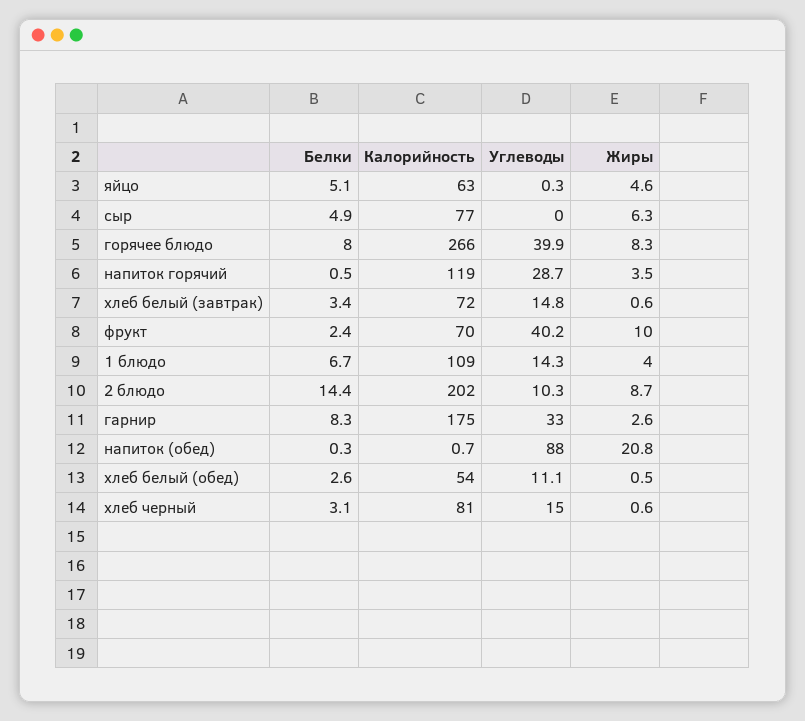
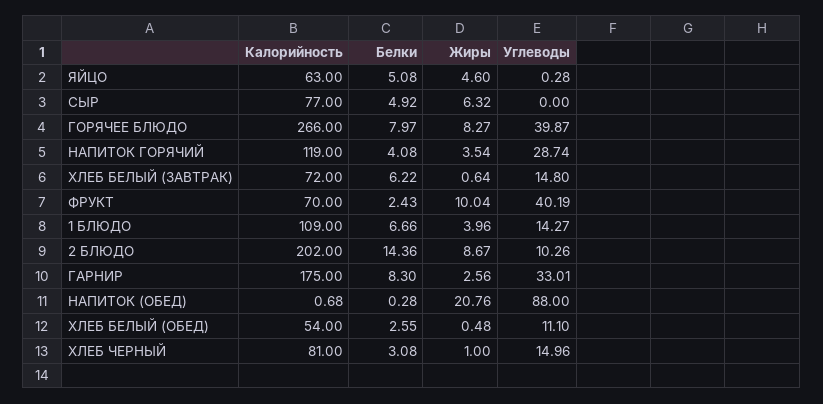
  {
    "Белки": {
      "яйцо": 5.08,
      "сыр": 4.92,
      "горячее блюдо": 7.97,
-     "напиток горячий": 0.5,
+     "напиток горячий": 4.08,
-     "хлеб белый (завтрак)": 3.4,
+     "хлеб белый (завтрак)": 6.22,
      "фрукт": 2.43,
      "1 блюдо": 6.66,
      "2 блюдо": 14.36,
      "гарнир": 8.3,
      "напиток (обед)": 0.28,
      "хлеб белый (обед)": 2.55,
      "хлеб черный": 3.08
    },
    "Калорийность": {
      "яйцо": 63,
      "сыр": 77,
      "горячее блюдо": 266,
      "напиток горячий": 119,
      "хлеб белый (завтрак)": 72,
      "фрукт": 70,
      "1 блюдо": 109,
      "2 блюдо": 202,
      "гарнир": 175,
      "напиток (обед)": 0.68,
      "хлеб белый (обед)": 54,
      "хлеб черный": 81
    },
    "Углеводы": {
      "яйцо": 0.28,
      "сыр": 0,
      "горячее блюдо": 39.87,
      "напиток горячий": 28.74,
      "хлеб белый (завтрак)": 14.8,
      "фрукт": 40.19,
      "1 блюдо": 14.27,
      "2 блюдо": 10.26,
      "гарнир": 33.01,
      "напиток (обед)": 88,
      "хлеб белый (обед)": 11.1,
      "хлеб черный": 14.96
    },
    "Жиры": {
      "яйцо": 4.6,
      "сыр": 6.32,
      "горячее блюдо": 8.27,
      "напиток горячий": 3.54,
      "хлеб белый (завтрак)": 0.64,
      "фрукт": 10.04,
      "1 блюдо": 3.96,
      "2 блюдо": 8.67,
      "гарнир": 2.56,
      "напиток (обед)": 20.76,
      "хлеб белый (обед)": 0.48,
-     "хлеб черный": 0.6
+     "хлеб черный": 1
    }
  }

